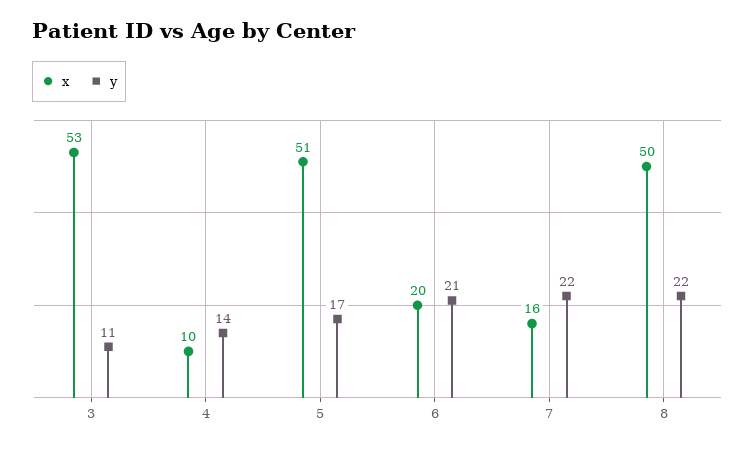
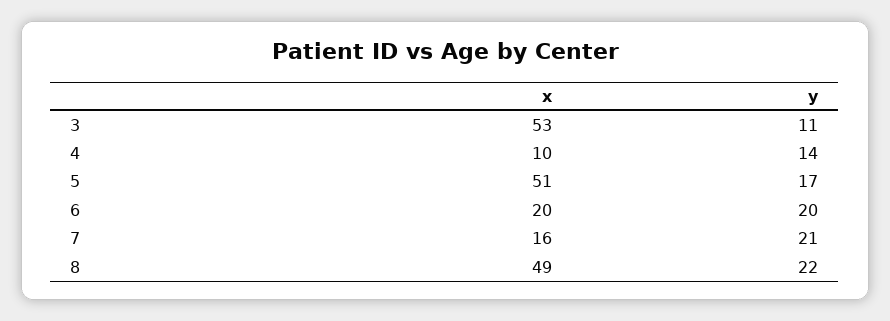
  {
    "x": {
      "3": 53,
      "4": 10,
      "5": 51,
      "6": 20,
      "7": 16,
-     "8": 50
+     "8": 49
    },
    "y": {
      "3": 11,
      "4": 14,
      "5": 17,
-     "6": 21,
+     "6": 20,
-     "7": 22,
+     "7": 21,
      "8": 22
    }
  }

